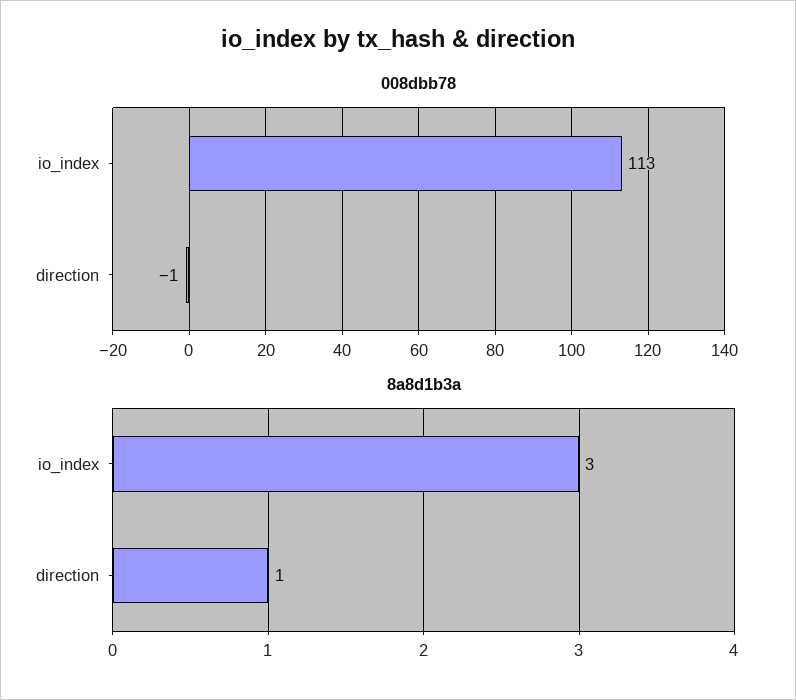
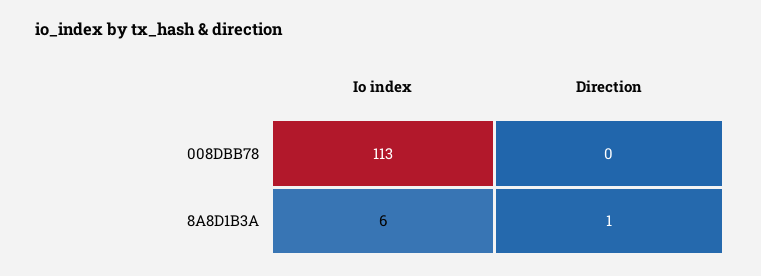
  {
    "008dbb78": {
      "io_index": 113,
-     "direction": -1
+     "direction": 0
    },
    "8a8d1b3a": {
-     "io_index": 3,
+     "io_index": 6,
      "direction": 1
    }
  }

